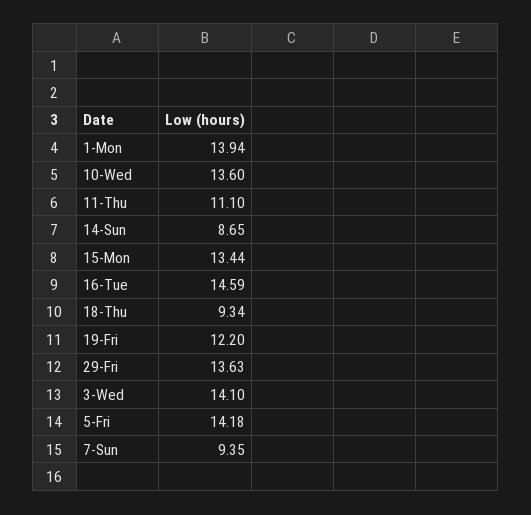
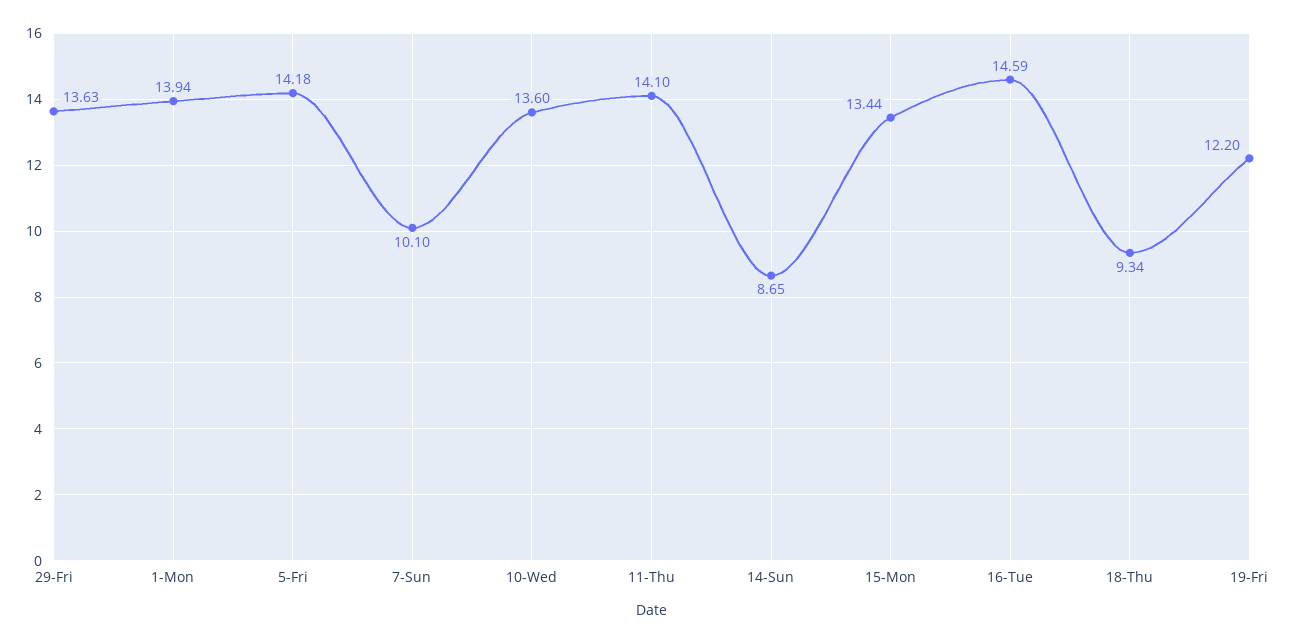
  {
    "1-Mon": 13.94,
    "10-Wed": 13.6,
-   "11-Thu": 11.1,
+   "11-Thu": 14.1,
    "14-Sun": 8.65,
    "15-Mon": 13.44,
    "16-Tue": 14.59,
    "18-Thu": 9.34,
    "19-Fri": 12.2,
    "29-Fri": 13.63,
-   "3-Wed": 14.1,
    "5-Fri": 14.18,
-   "7-Sun": 9.35
+   "7-Sun": 10.1
  }

